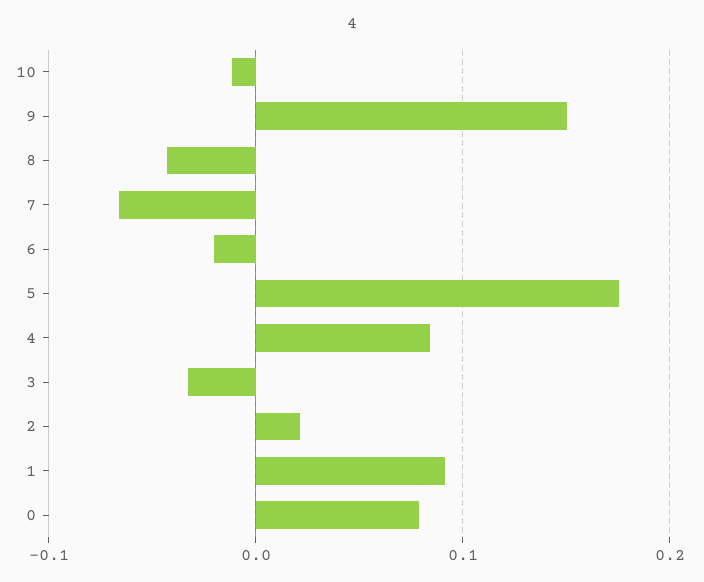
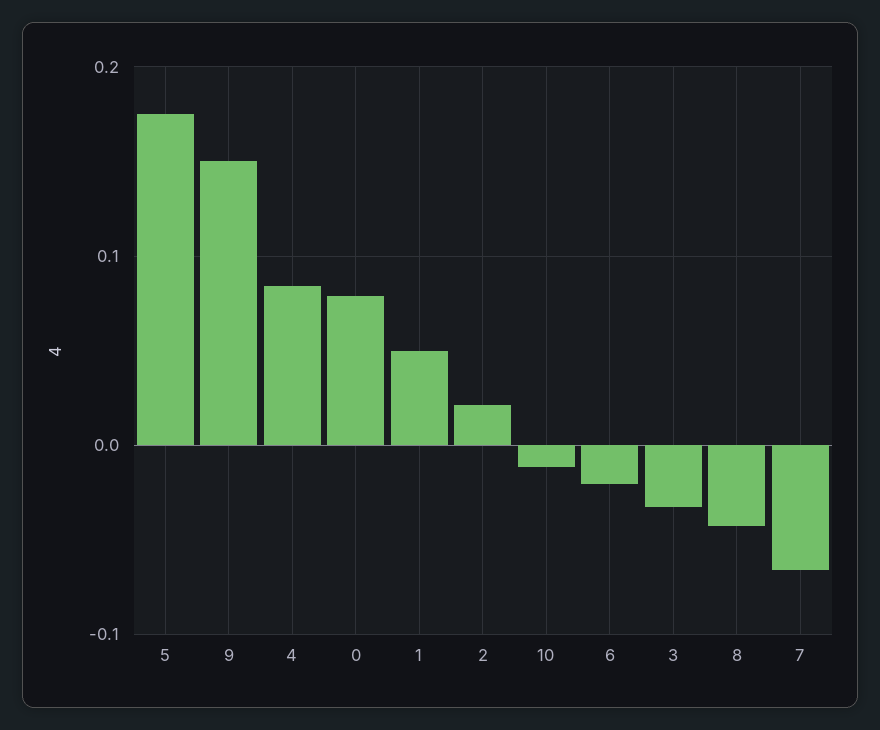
  {
    "10": -0.01,
    "9": 0.15,
    "8": -0.04,
    "7": -0.07,
    "6": -0.02,
    "5": 0.18,
    "4": 0.08,
    "3": -0.03,
    "2": 0.02,
-   "1": 0.09,
+   "1": 0.05,
    "0": 0.08
  }

